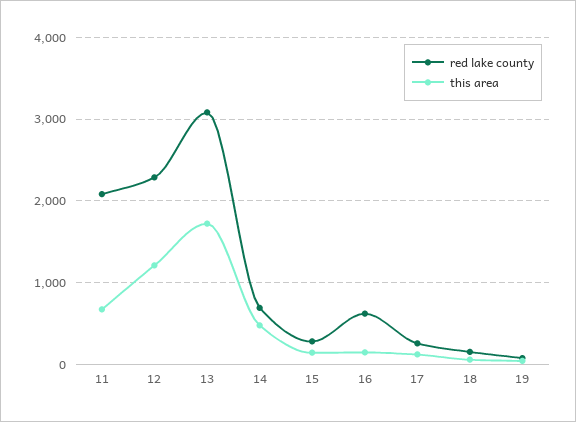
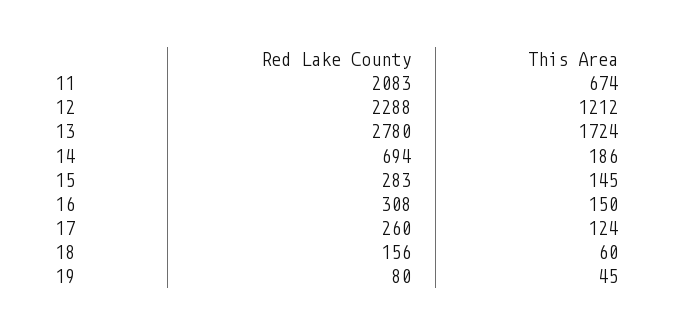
  {
    "red lake county": {
      "11": 2083,
      "12": 2288,
-     "13": 3100,
+     "13": 2780,
      "14": 694,
      "15": 283,
-     "16": 600,
+     "16": 308,
      "17": 260,
      "18": 156,
      "19": 80
    },
    "this area": {
      "11": 674,
      "12": 1212,
      "13": 1724,
-     "14": 500,
+     "14": 186,
      "15": 145,
      "16": 150,
      "17": 124,
      "18": 60,
      "19": 45
    }
  }

